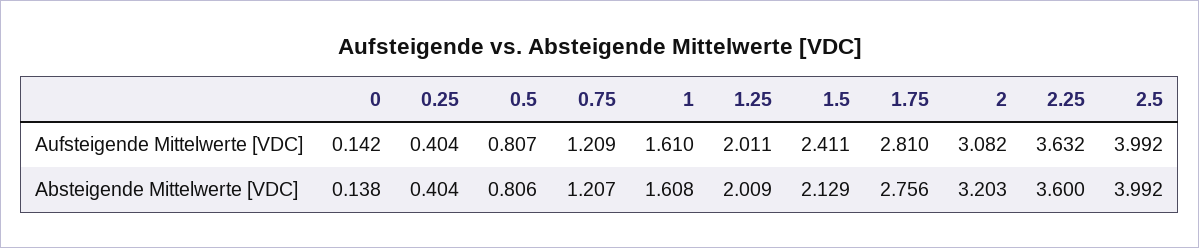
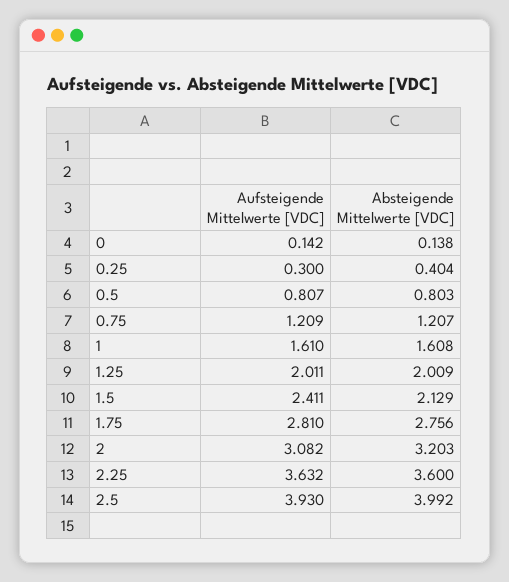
  {
    "0": {
      "Aufsteigende Mittelwerte [VDC]": 0.142,
      "Absteigende Mittelwerte [VDC]": 0.138
    },
    "0.25": {
-     "Aufsteigende Mittelwerte [VDC]": 0.404,
+     "Aufsteigende Mittelwerte [VDC]": 0.3,
      "Absteigende Mittelwerte [VDC]": 0.404
    },
    "0.5": {
      "Aufsteigende Mittelwerte [VDC]": 0.807,
-     "Absteigende Mittelwerte [VDC]": 0.806
+     "Absteigende Mittelwerte [VDC]": 0.803
    },
    "0.75": {
      "Aufsteigende Mittelwerte [VDC]": 1.209,
      "Absteigende Mittelwerte [VDC]": 1.207
    },
    "1": {
      "Aufsteigende Mittelwerte [VDC]": 1.61,
      "Absteigende Mittelwerte [VDC]": 1.608
    },
    "1.25": {
      "Aufsteigende Mittelwerte [VDC]": 2.011,
      "Absteigende Mittelwerte [VDC]": 2.009
    },
    "1.5": {
      "Aufsteigende Mittelwerte [VDC]": 2.411,
      "Absteigende Mittelwerte [VDC]": 2.129
    },
    "1.75": {
      "Aufsteigende Mittelwerte [VDC]": 2.81,
      "Absteigende Mittelwerte [VDC]": 2.756
    },
    "2": {
      "Aufsteigende Mittelwerte [VDC]": 3.082,
      "Absteigende Mittelwerte [VDC]": 3.203
    },
    "2.25": {
      "Aufsteigende Mittelwerte [VDC]": 3.632,
      "Absteigende Mittelwerte [VDC]": 3.6
    },
    "2.5": {
-     "Aufsteigende Mittelwerte [VDC]": 3.992,
+     "Aufsteigende Mittelwerte [VDC]": 3.93,
      "Absteigende Mittelwerte [VDC]": 3.992
    }
  }

